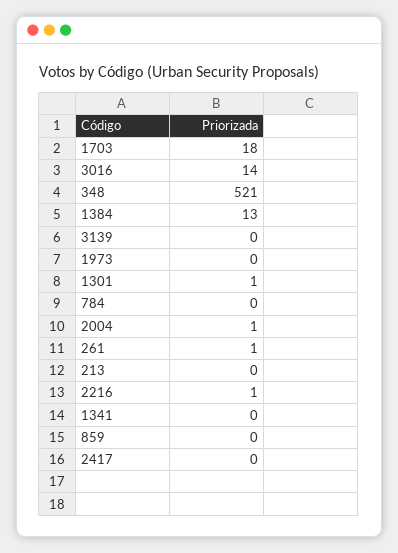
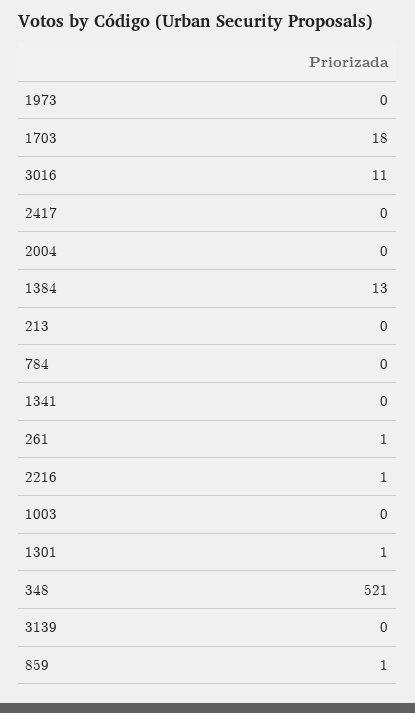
  {
    "1703": 18,
-   "3016": 14,
+   "3016": 11,
    "348": 521,
    "1384": 13,
    "3139": 0,
    "1973": 0,
    "1301": 1,
    "784": 0,
-   "2004": 1,
+   "2004": 0,
    "261": 1,
    "213": 0,
    "2216": 1,
    "1341": 0,
-   "859": 0,
+   "859": 1,
-   "2417": 0
+   "2417": 0,
+   "1003": 0
  }

